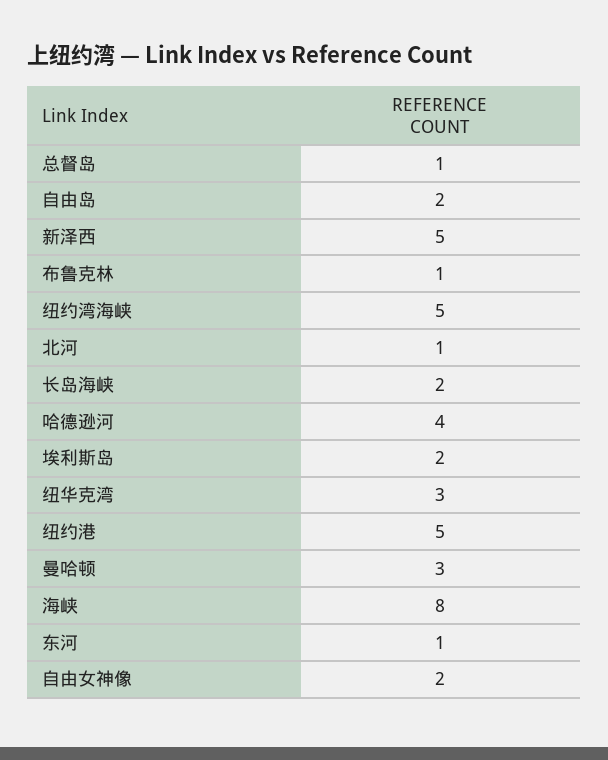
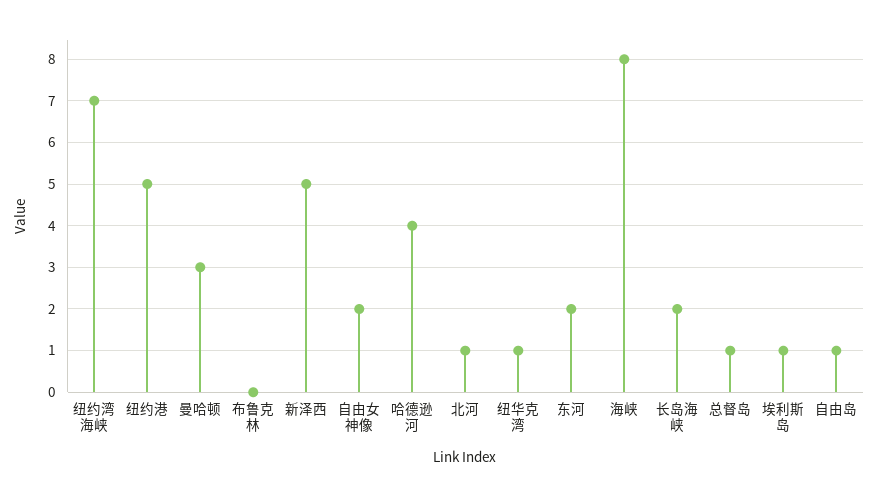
  {
    "总督岛": 1,
-   "自由岛": 2,
+   "自由岛": 1,
    "新泽西": 5,
-   "布鲁克林": 1,
+   "布鲁克林": 0,
-   "纽约湾海峡": 5,
+   "纽约湾海峡": 7,
    "北河": 1,
    "长岛海峡": 2,
    "哈德逊河": 4,
-   "埃利斯岛": 2,
+   "埃利斯岛": 1,
-   "纽华克湾": 3,
+   "纽华克湾": 1,
    "纽约港": 5,
    "曼哈顿": 3,
    "海峡": 8,
-   "东河": 1,
+   "东河": 2,
    "自由女神像": 2
  }

